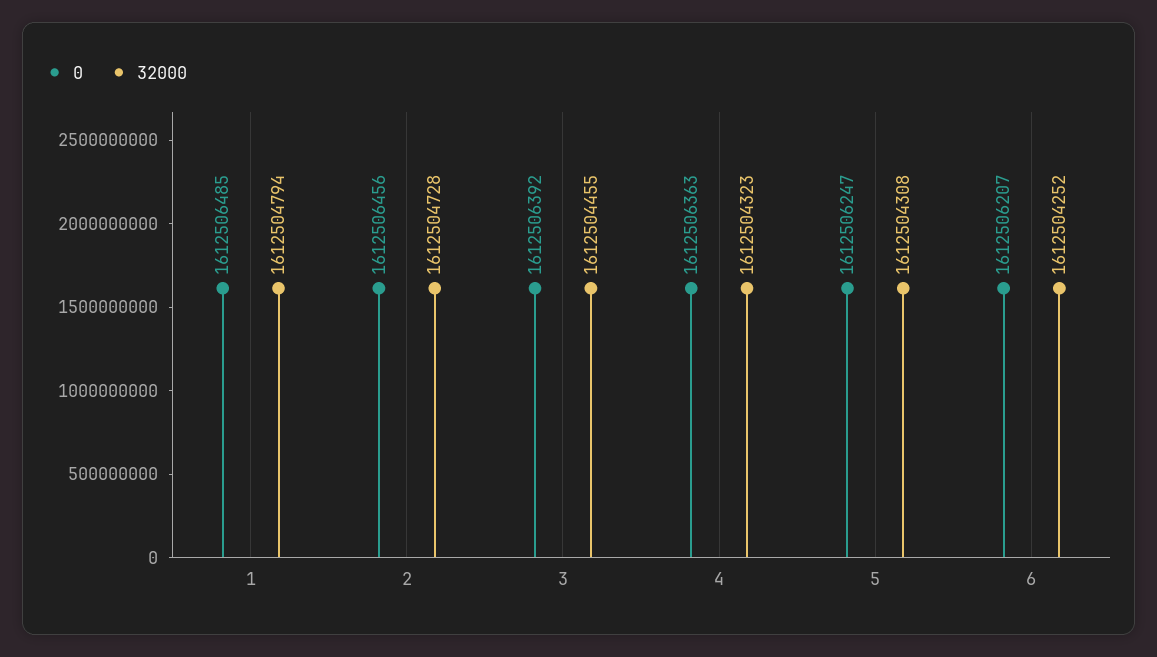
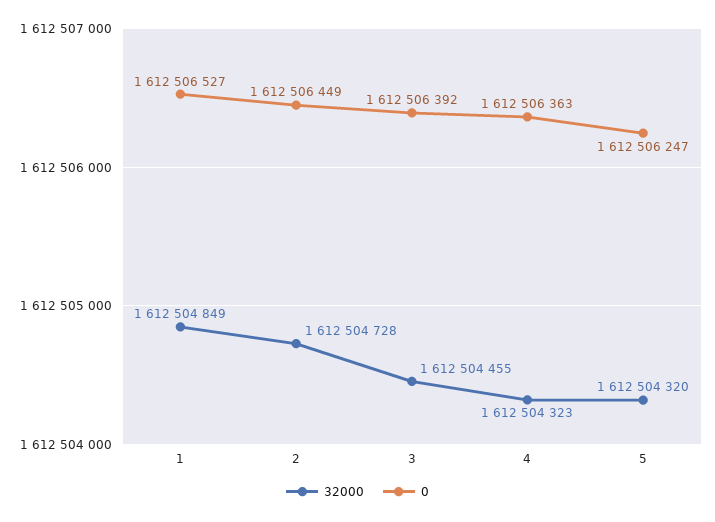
  {
    "0": {
-     "1": 1612506485,
+     "1": 1612506527,
-     "2": 1612506456,
+     "2": 1612506449,
      "3": 1612506392,
      "4": 1612506363,
-     "5": 1612506247,
+     "5": 1612506247
-     "6": 1612506207
    },
    "32000": {
-     "1": 1612504794,
+     "1": 1612504849,
      "2": 1612504728,
      "3": 1612504455,
      "4": 1612504323,
-     "5": 1612504308,
+     "5": 1612504320
-     "6": 1612504252
    }
  }

